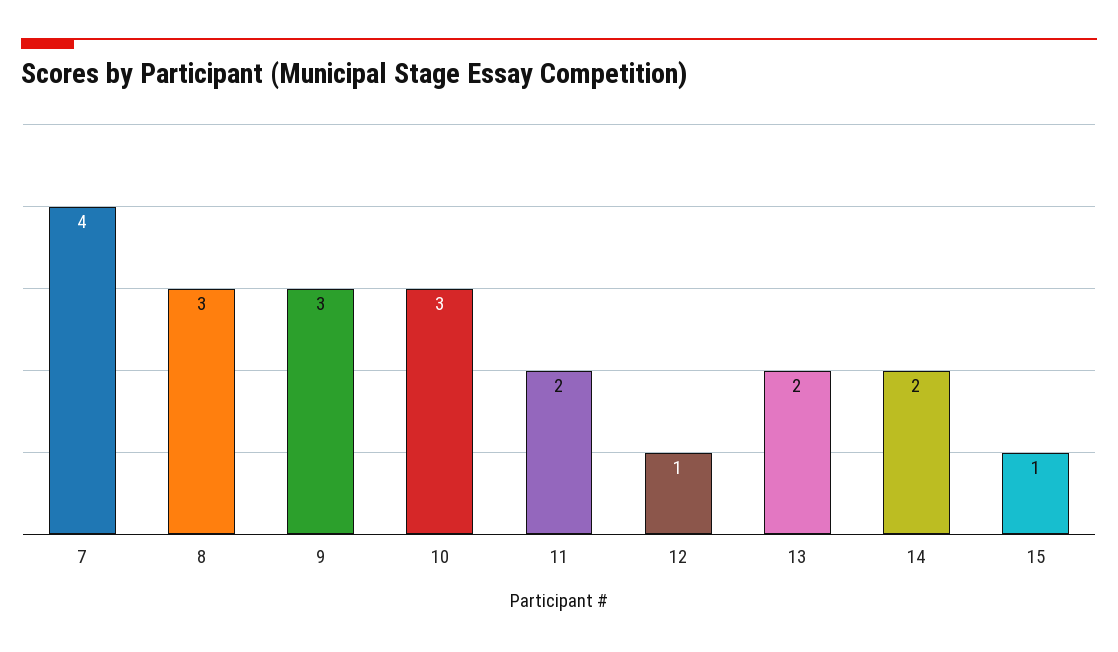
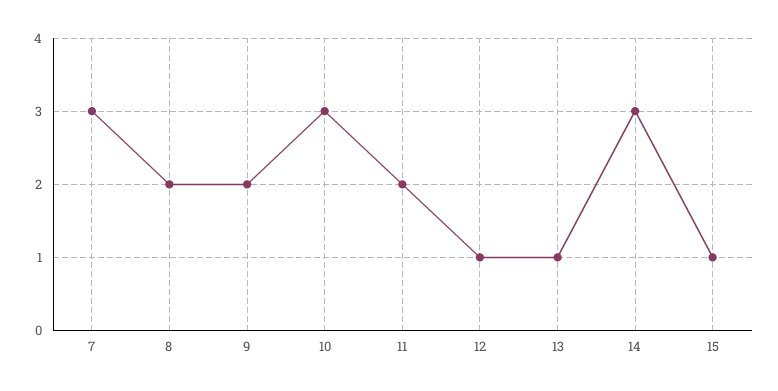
  {
-   "7": 4,
+   "7": 3,
-   "8": 3,
+   "8": 2,
-   "9": 3,
+   "9": 2,
    "10": 3,
    "11": 2,
    "12": 1,
-   "13": 2,
+   "13": 1,
-   "14": 2,
+   "14": 3,
    "15": 1
  }

